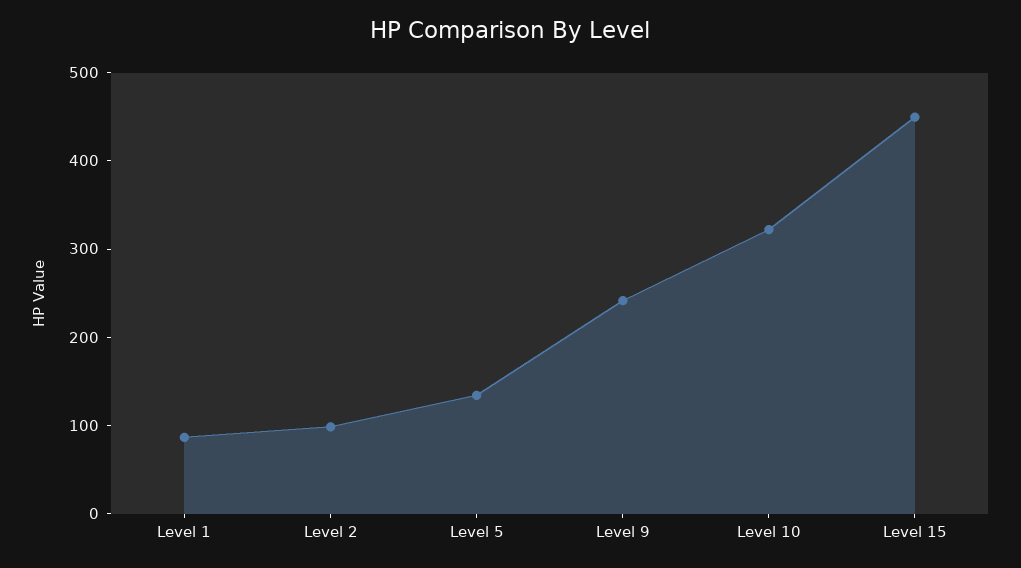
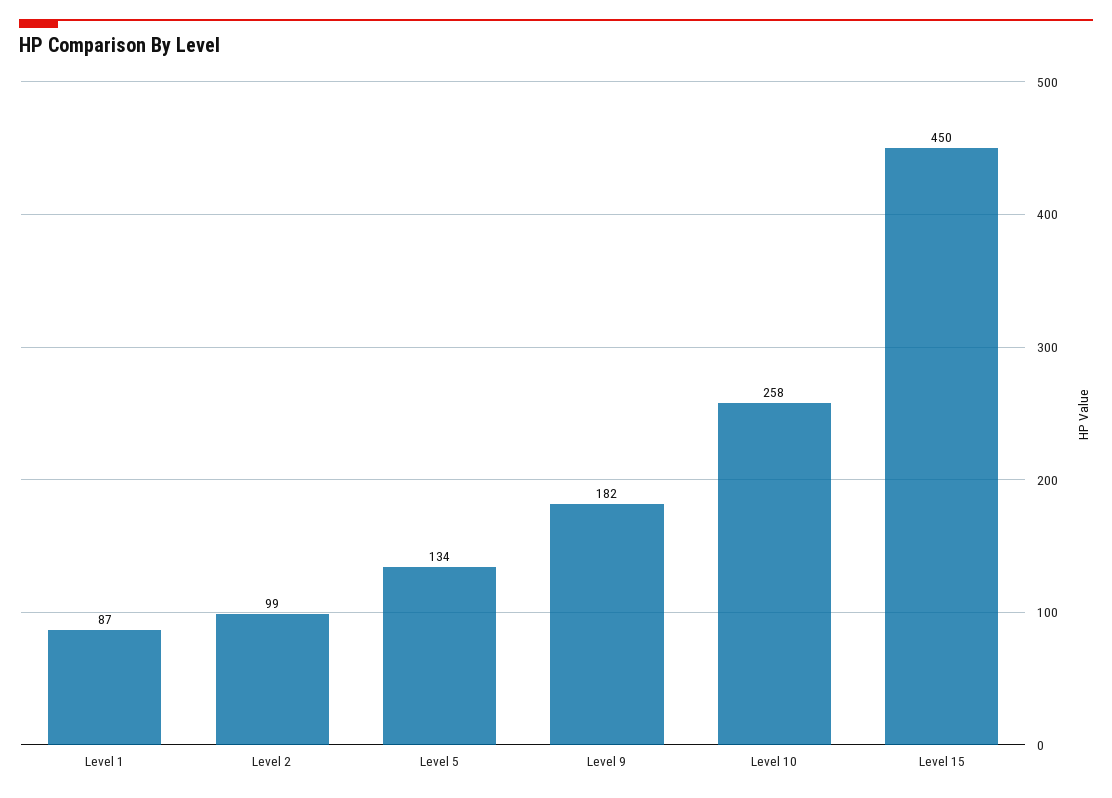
  {
    "Level 1": 87,
    "Level 2": 99,
    "Level 5": 134,
-   "Level 9": 240,
+   "Level 9": 182,
-   "Level 10": 320,
+   "Level 10": 258,
    "Level 15": 450
  }

